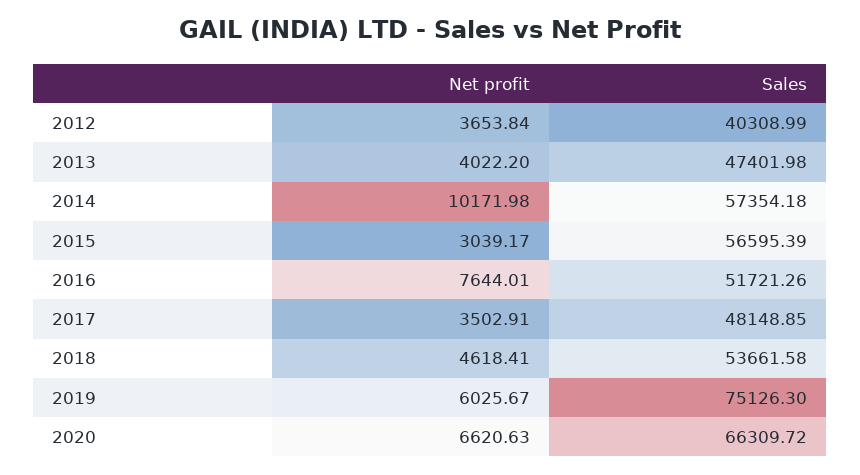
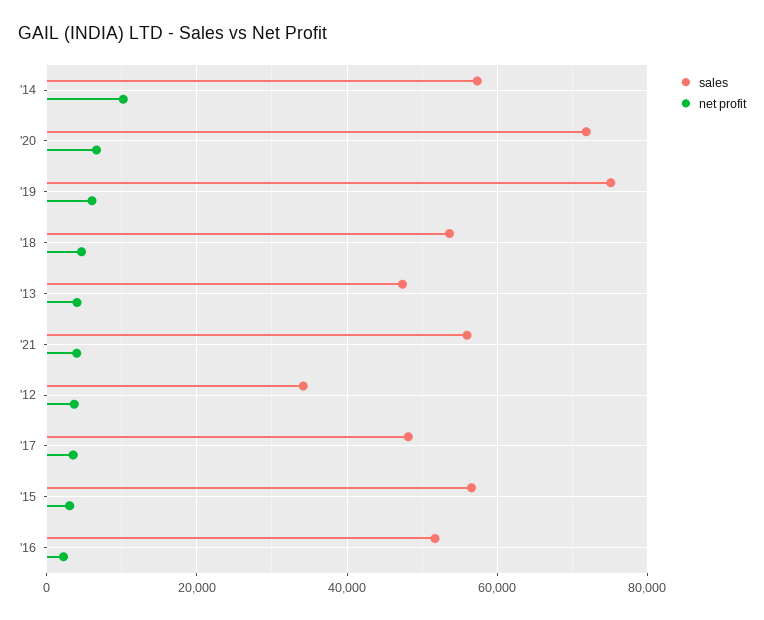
  {
    "Net profit": {
      "2012": 3653.84,
      "2013": 4022.2,
      "2014": 10171.98,
      "2015": 3039.17,
-     "2016": 7644.01,
+     "2016": 2000,
      "2017": 3502.91,
      "2018": 4618.41,
      "2019": 6025.67,
-     "2020": 6620.63
+     "2020": 6620.63,
+     "'21": 4000
    },
    "Sales": {
-     "2012": 40308.99,
+     "2012": 34000,
      "2013": 47401.98,
      "2014": 57354.18,
      "2015": 56595.39,
      "2016": 51721.26,
      "2017": 48148.85,
      "2018": 53661.58,
      "2019": 75126.3,
-     "2020": 66309.72
+     "2020": 72000,
+     "'21": 56000
    }
  }

